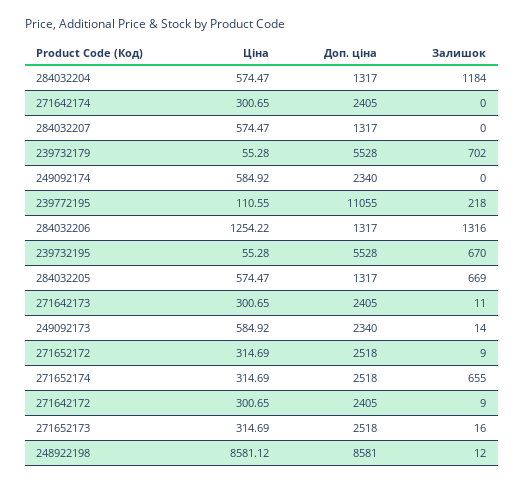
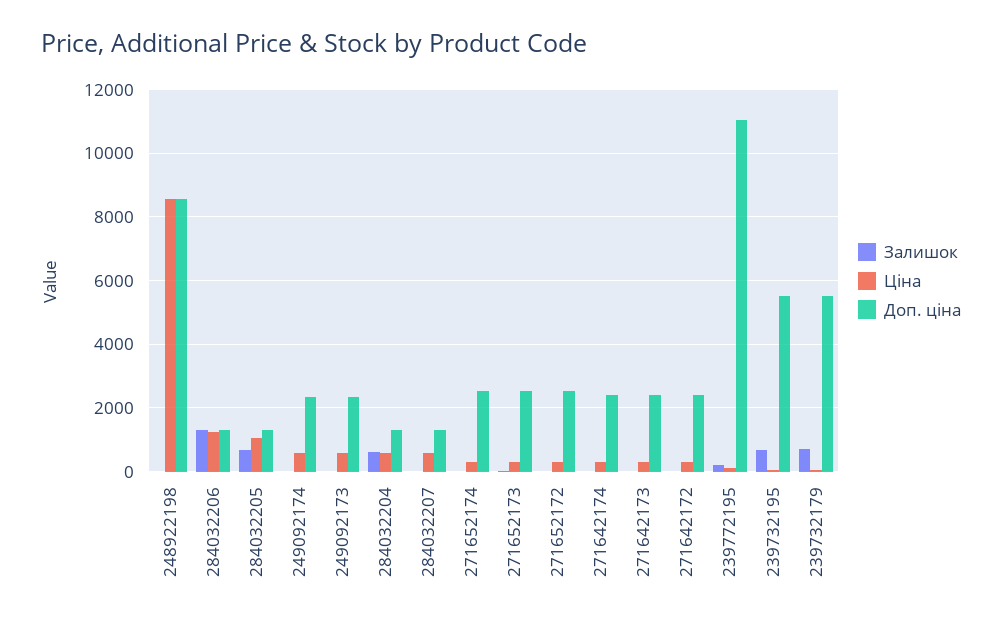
  {
    "Ціна": {
      "284032204": 574.47,
      "271642174": 300.65,
      "284032207": 574.47,
      "239732179": 55.28,
      "249092174": 584.92,
      "239772195": 110.55,
      "284032206": 1254.22,
      "239732195": 55.28,
-     "284032205": 574.47,
+     "284032205": 1000,
      "271642173": 300.65,
      "249092173": 584.92,
      "271652172": 314.69,
      "271652174": 314.69,
      "271642172": 300.65,
      "271652173": 314.69,
      "248922198": 8581.12
    },
    "Доп. ціна": {
      "284032204": 1317,
      "271642174": 2405,
      "284032207": 1317,
      "239732179": 5528,
      "249092174": 2340,
      "239772195": 11055,
      "284032206": 1317,
      "239732195": 5528,
      "284032205": 1317,
      "271642173": 2405,
      "249092173": 2340,
      "271652172": 2518,
      "271652174": 2518,
      "271642172": 2405,
      "271652173": 2518,
      "248922198": 8581
    },
    "Залишок": {
-     "284032204": 1184,
+     "284032204": 600,
      "271642174": 0,
      "284032207": 0,
      "239732179": 702,
      "249092174": 0,
      "239772195": 218,
      "284032206": 1316,
      "239732195": 670,
      "284032205": 669,
      "271642173": 11,
      "249092173": 14,
      "271652172": 9,
-     "271652174": 655,
+     "271652174": 0,
      "271642172": 9,
      "271652173": 16,
      "248922198": 12
    }
  }

